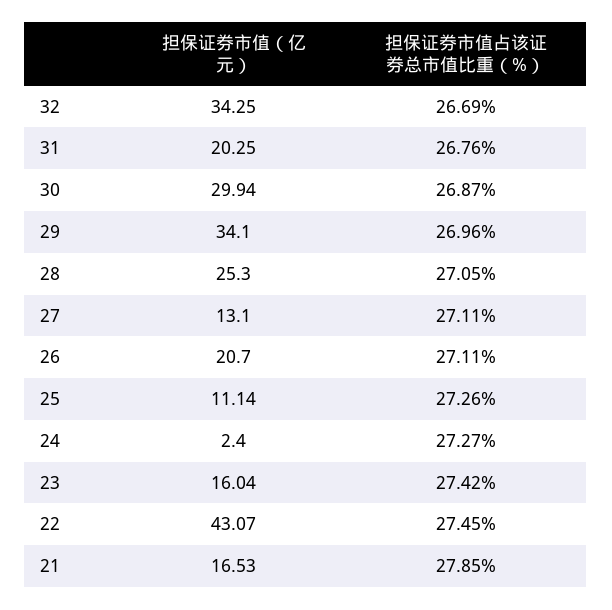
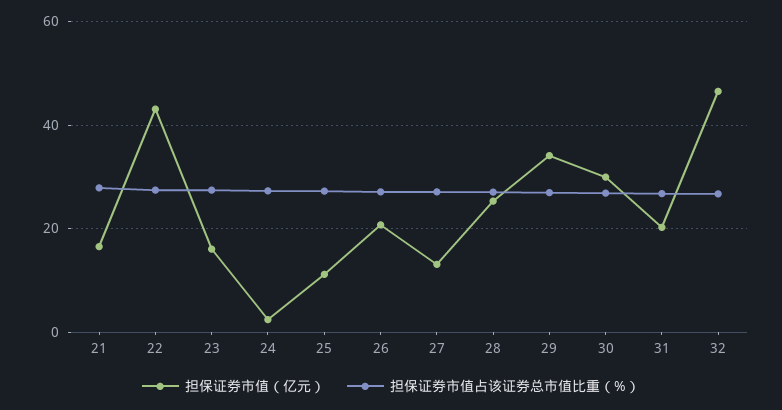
  {
    "担保证券市值（亿元）": {
-     "32": 34.25,
+     "32": 46,
      "31": 20.25,
      "30": 29.94,
      "29": 34.1,
      "28": 25.3,
      "27": 13.1,
      "26": 20.7,
      "25": 11.14,
      "24": 2.4,
      "23": 16.04,
      "22": 43.07,
      "21": 16.53
    },
    "担保证券市值占该证券总市值比重（%）": {
      "32": 26.69,
      "31": 26.76,
      "30": 26.87,
      "29": 26.96,
      "28": 27.05,
      "27": 27.11,
      "26": 27.11,
      "25": 27.26,
      "24": 27.27,
      "23": 27.42,
      "22": 27.45,
      "21": 27.85
    }
  }

